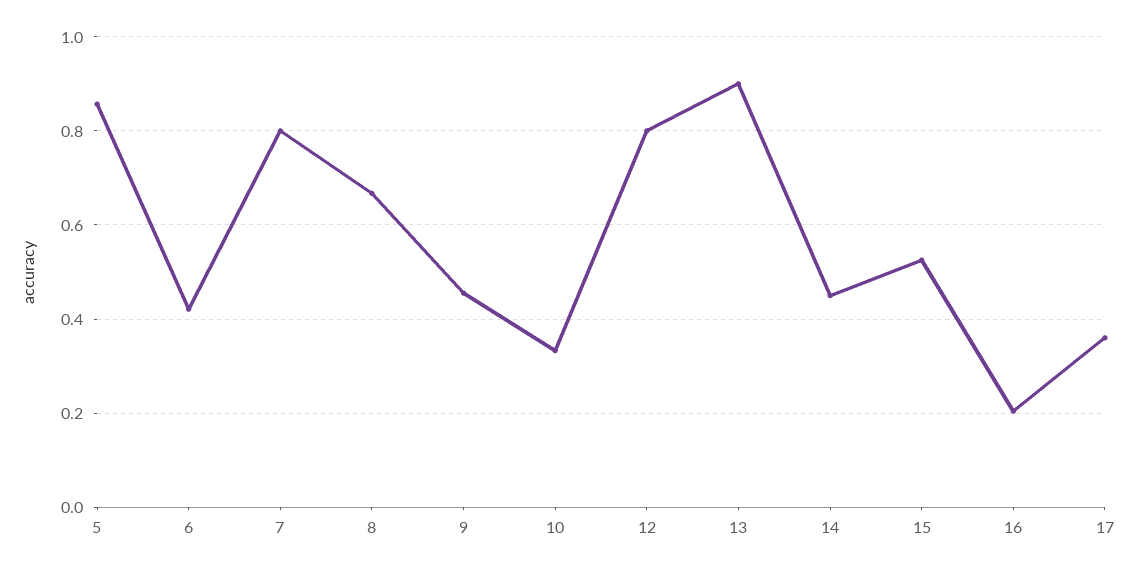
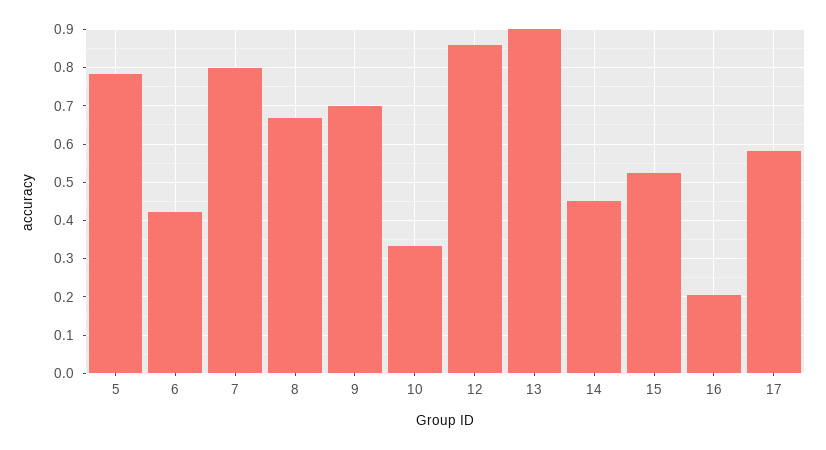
  {
-   "5": 0.86,
+   "5": 0.78,
    "6": 0.42,
    "7": 0.8,
    "8": 0.66,
-   "9": 0.46,
+   "9": 0.7,
    "10": 0.34,
-   "12": 0.8,
+   "12": 0.86,
    "13": 0.9,
    "14": 0.46,
    "15": 0.52,
    "16": 0.2,
-   "17": 0.36
+   "17": 0.58
  }

